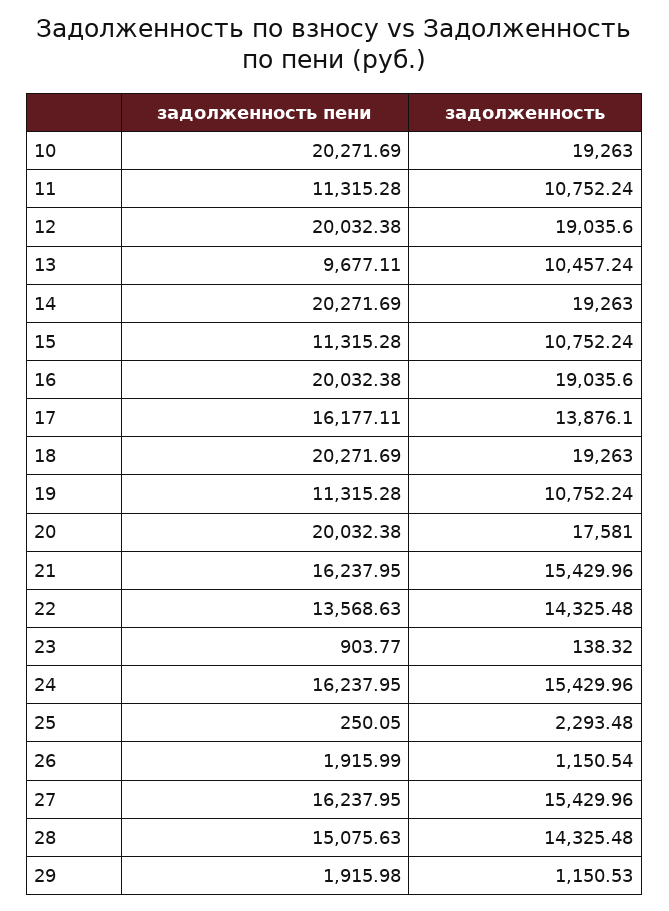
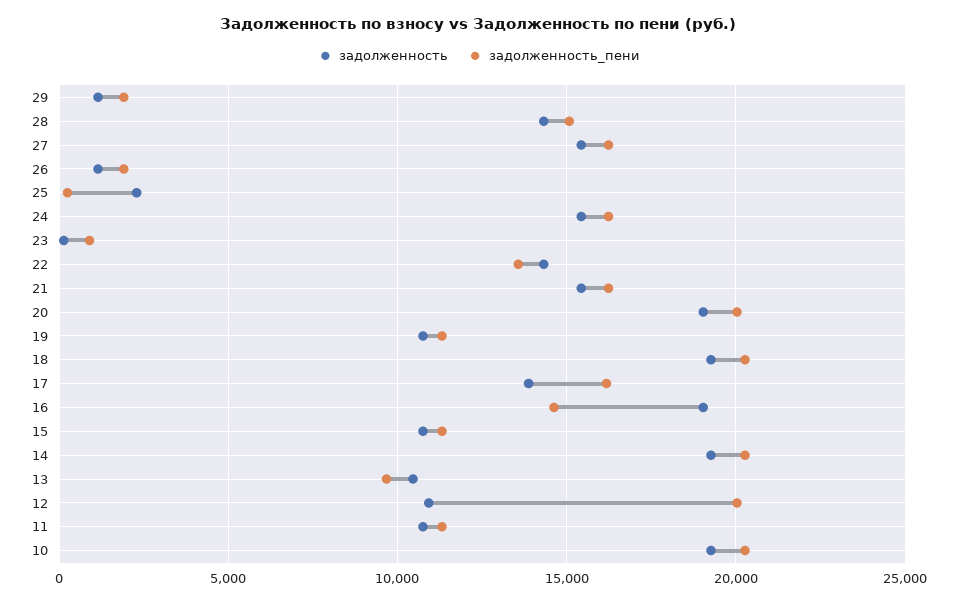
  {
    "задолженность пени": {
      "10": 20271.69,
      "11": 11315.28,
      "12": 20032.38,
      "13": 9677.11,
      "14": 20271.69,
      "15": 11315.28,
-     "16": 20032.38,
+     "16": 14500,
      "17": 16177.11,
      "18": 20271.69,
      "19": 11315.28,
      "20": 20032.38,
      "21": 16237.95,
      "22": 13568.63,
      "23": 903.77,
      "24": 16237.95,
      "25": 250.05,
      "26": 1915.99,
      "27": 16237.95,
      "28": 15075.63,
      "29": 1915.98
    },
    "задолженность": {
      "10": 19263,
      "11": 10752.24,
-     "12": 19035.6,
+     "12": 11000,
      "13": 10457.24,
      "14": 19263,
      "15": 10752.24,
      "16": 19035.6,
      "17": 13876.1,
      "18": 19263,
      "19": 10752.24,
-     "20": 17581,
+     "20": 19000,
      "21": 15429.96,
      "22": 14325.48,
      "23": 138.32,
      "24": 15429.96,
      "25": 2293.48,
      "26": 1150.54,
      "27": 15429.96,
      "28": 14325.48,
      "29": 1150.53
    }
  }

